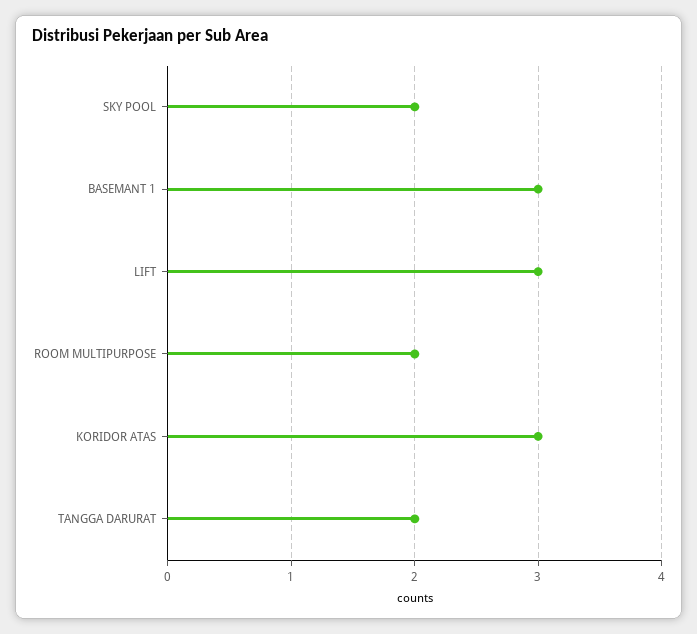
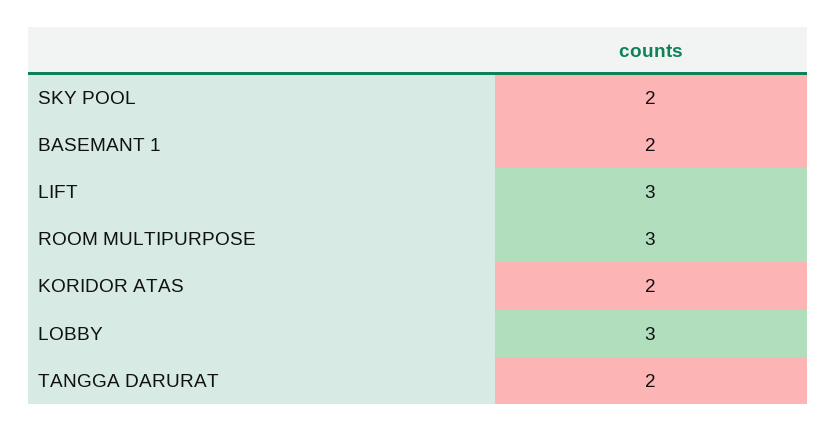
  {
    "SKY POOL": 2,
-   "BASEMANT 1": 3,
+   "BASEMANT 1": 2,
    "LIFT": 3,
-   "ROOM MULTIPURPOSE": 2,
+   "ROOM MULTIPURPOSE": 3,
-   "KORIDOR ATAS": 3,
+   "KORIDOR ATAS": 2,
-   "TANGGA DARURAT": 2
+   "TANGGA DARURAT": 2,
+   "LOBBY": 3
  }

